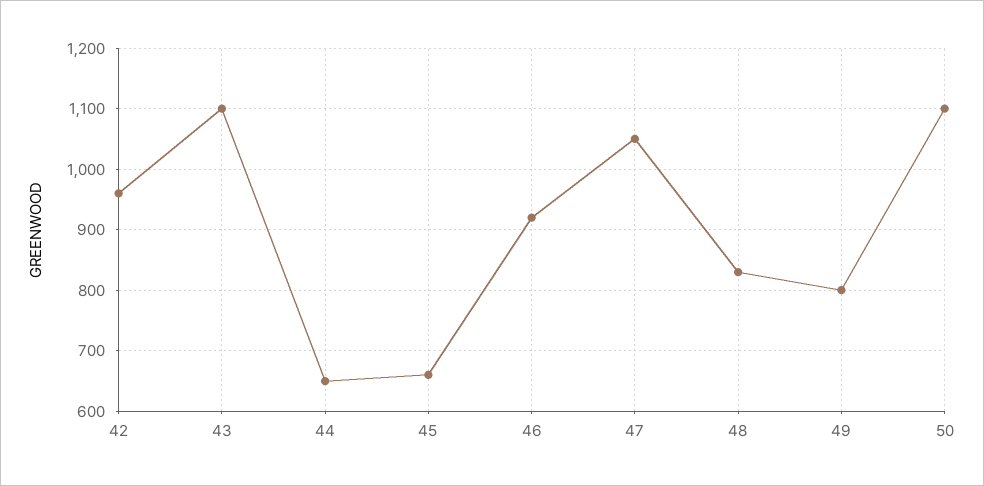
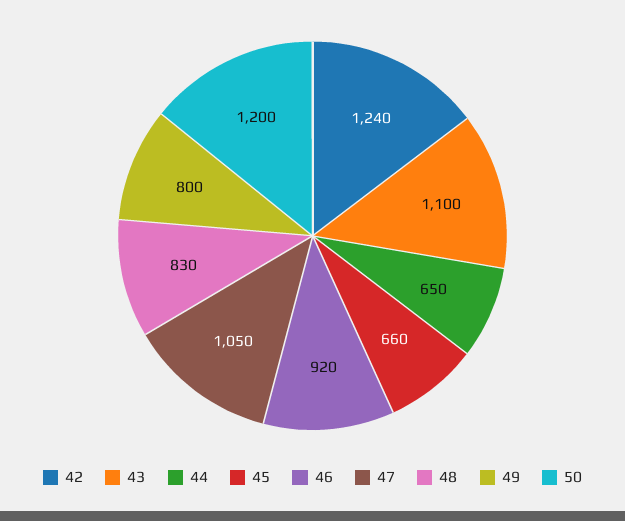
  {
-   "42": 960,
+   "42": 1240,
    "43": 1100,
    "44": 650,
    "45": 660,
    "46": 920,
    "47": 1050,
    "48": 830,
    "49": 800,
-   "50": 1100
+   "50": 1200
  }

